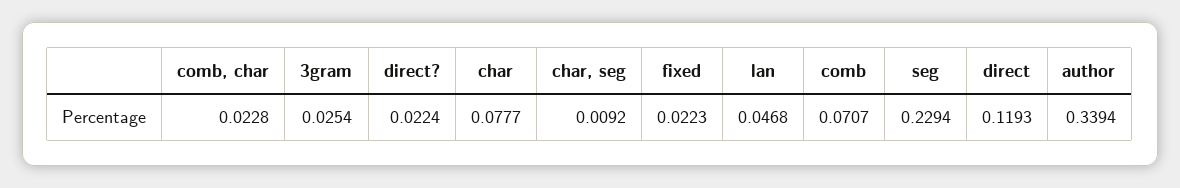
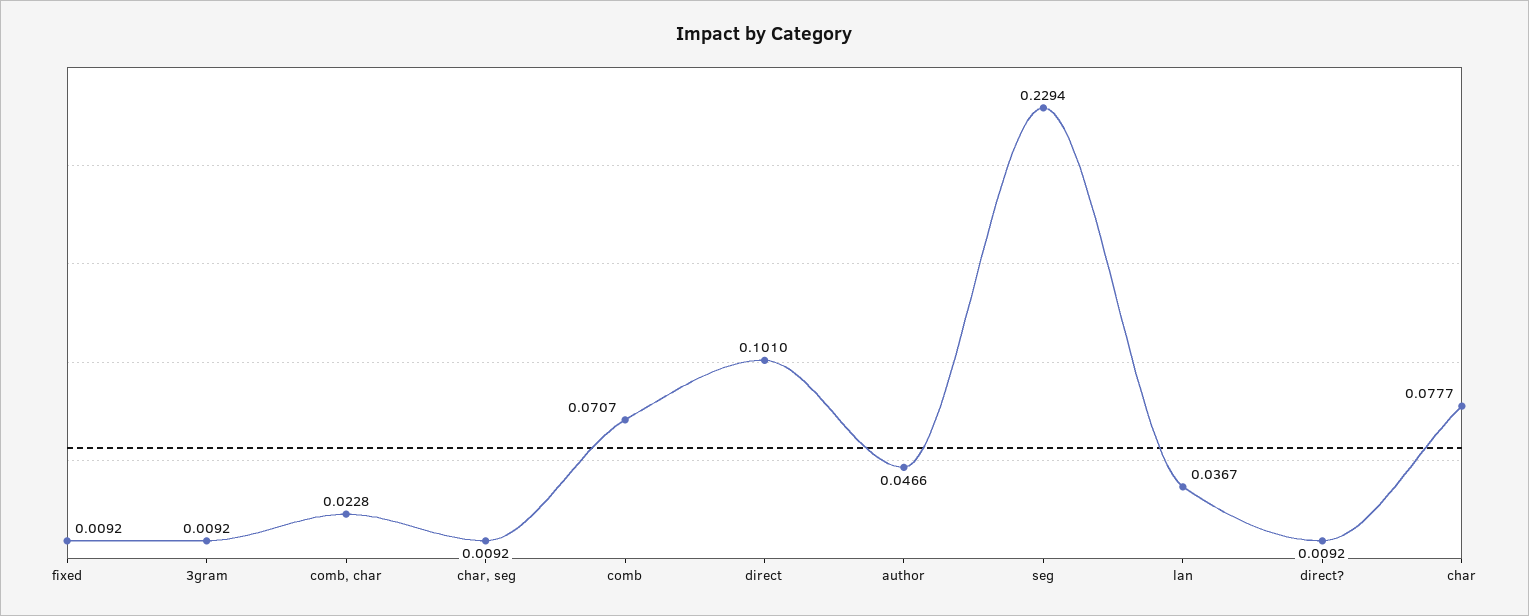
  {
    "comb, char": 0.0228,
-   "3gram": 0.0254,
+   "3gram": 0.0092,
-   "direct?": 0.0224,
+   "direct?": 0.0092,
    "char": 0.0777,
    "char, seg": 0.0092,
-   "fixed": 0.0223,
+   "fixed": 0.0092,
-   "lan": 0.0468,
+   "lan": 0.0367,
    "comb": 0.0707,
    "seg": 0.2294,
-   "direct": 0.1193,
+   "direct": 0.101,
-   "author": 0.3394
+   "author": 0.0466
  }

